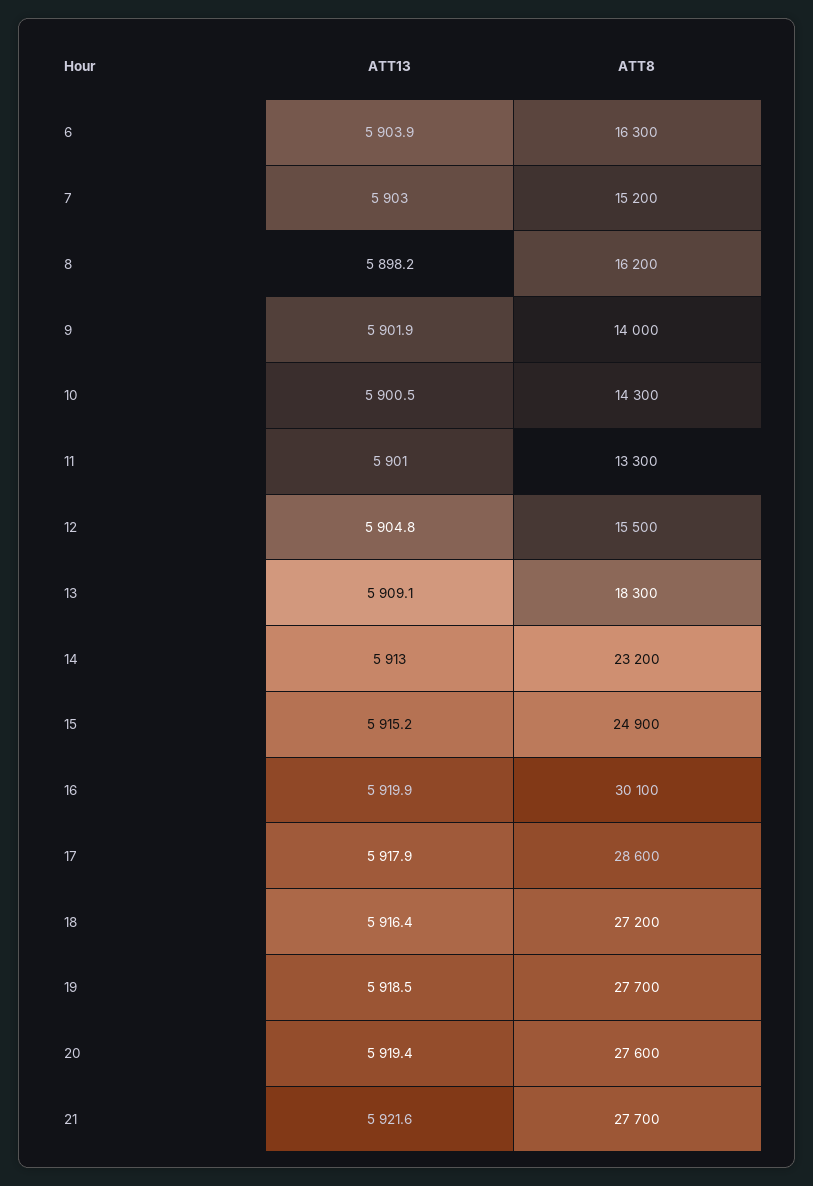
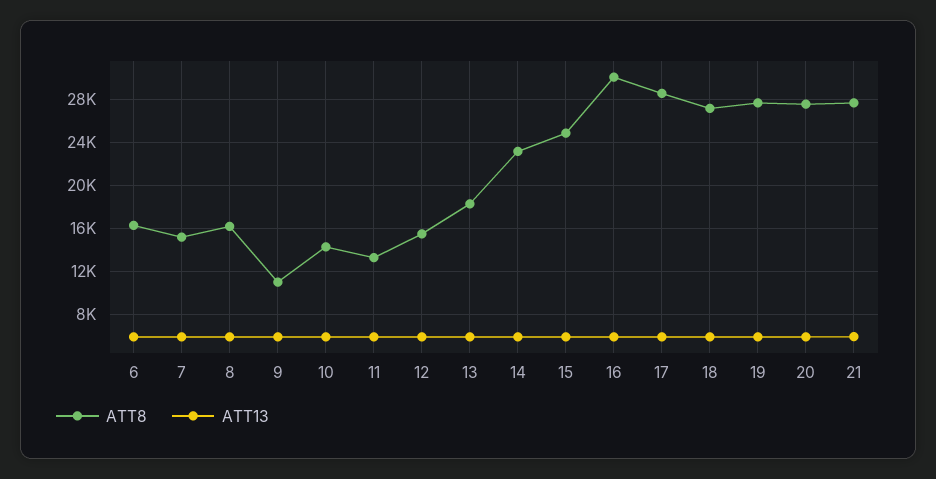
  {
    "ATT13": {
      "6": 5903.9,
      "7": 5903,
      "8": 5898.2,
      "9": 5901.9,
      "10": 5900.5,
      "11": 5901,
      "12": 5904.8,
      "13": 5909.1,
      "14": 5913,
      "15": 5915.2,
      "16": 5919.9,
      "17": 5917.9,
      "18": 5916.4,
      "19": 5918.5,
      "20": 5919.4,
      "21": 5921.6
    },
    "ATT8": {
      "6": 16300,
      "7": 15200,
      "8": 16200,
-     "9": 14000,
+     "9": 11000,
      "10": 14300,
      "11": 13300,
      "12": 15500,
      "13": 18300,
      "14": 23200,
      "15": 24900,
      "16": 30100,
      "17": 28600,
      "18": 27200,
      "19": 27700,
      "20": 27600,
      "21": 27700
    }
  }

